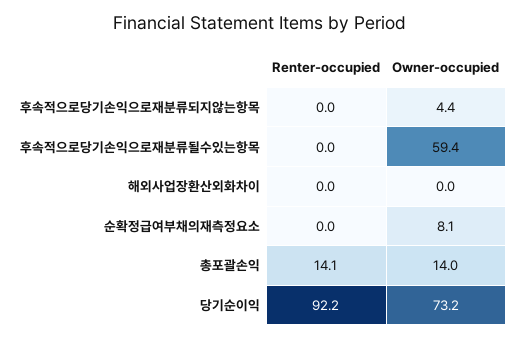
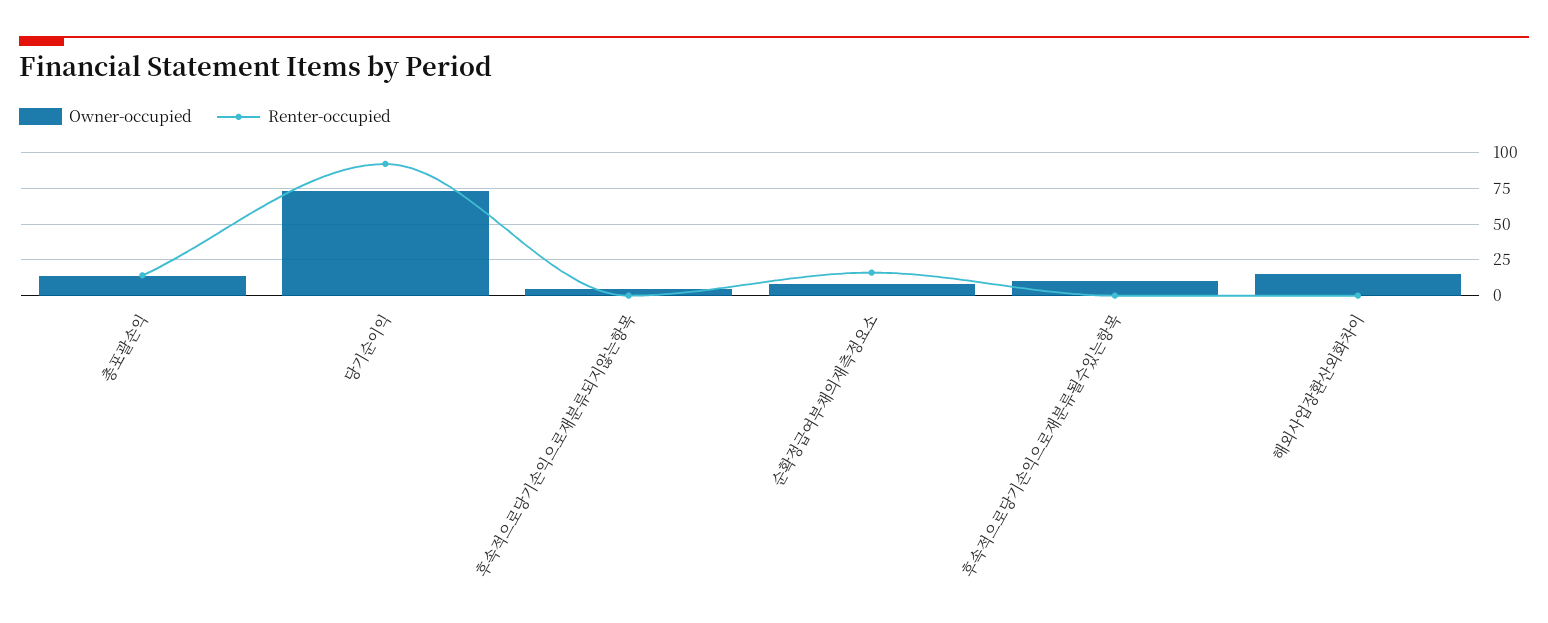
  {
    "Renter-occupied": {
      "후속적으로당기손익으로재분류되지않는항목": 0,
      "후속적으로당기손익으로재분류될수있는항목": 0,
      "해외사업장환산외화차이": 0,
-     "순확정급여부채의재측정요소": 0,
+     "순확정급여부채의재측정요소": 15,
      "총포괄손익": 14.1,
      "당기순이익": 92.2
    },
    "Owner-occupied": {
      "후속적으로당기손익으로재분류되지않는항목": 4.4,
-     "후속적으로당기손익으로재분류될수있는항목": 59.4,
+     "후속적으로당기손익으로재분류될수있는항목": 10,
-     "해외사업장환산외화차이": 0,
+     "해외사업장환산외화차이": 15,
      "순확정급여부채의재측정요소": 8.1,
      "총포괄손익": 14,
      "당기순이익": 73.2
    }
  }

